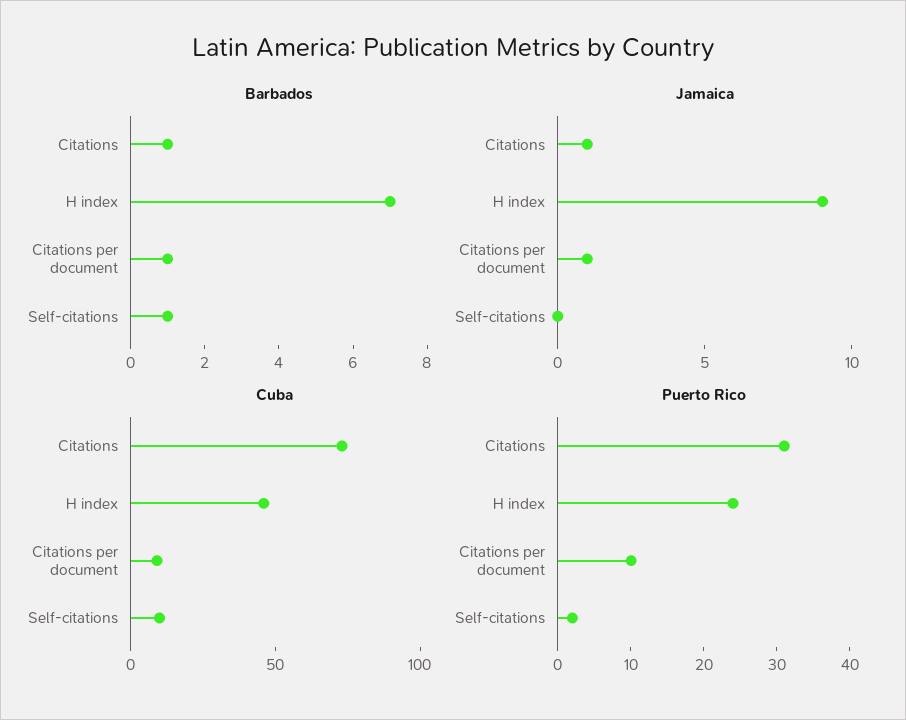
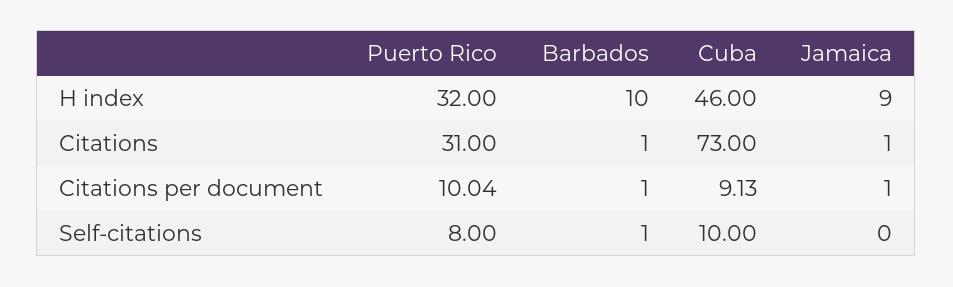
  {
    "Barbados": {
      "Citations": 1,
-     "H index": 7,
+     "H index": 10,
      "Citations per document": 1,
      "Self-citations": 1
    },
    "Jamaica": {
      "Citations": 1,
      "H index": 9,
      "Citations per document": 1,
      "Self-citations": 0
    },
    "Cuba": {
      "Citations": 73,
      "H index": 46,
      "Citations per document": 9.13,
      "Self-citations": 10
    },
    "Puerto Rico": {
      "Citations": 31,
-     "H index": 24,
+     "H index": 32,
      "Citations per document": 10.04,
-     "Self-citations": 2
+     "Self-citations": 8
    }
  }

